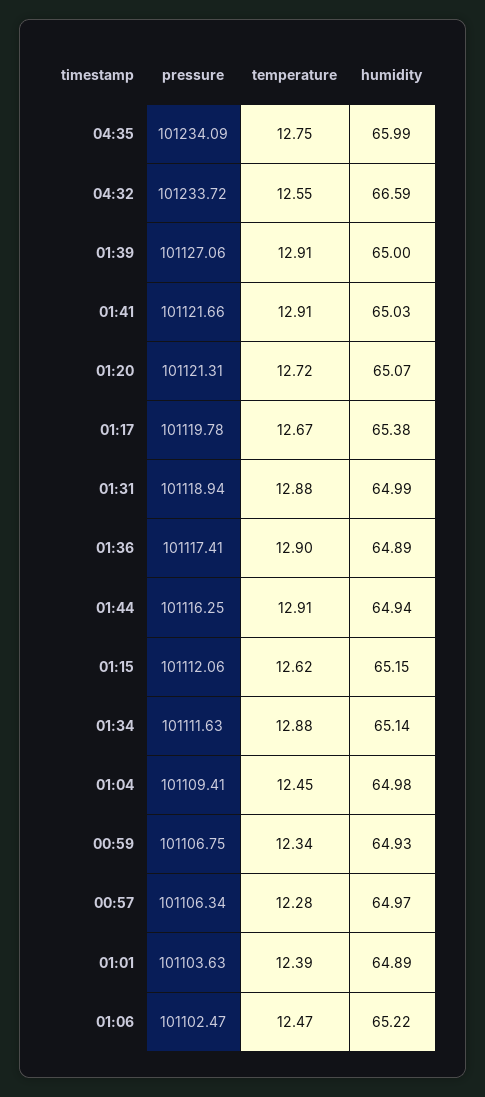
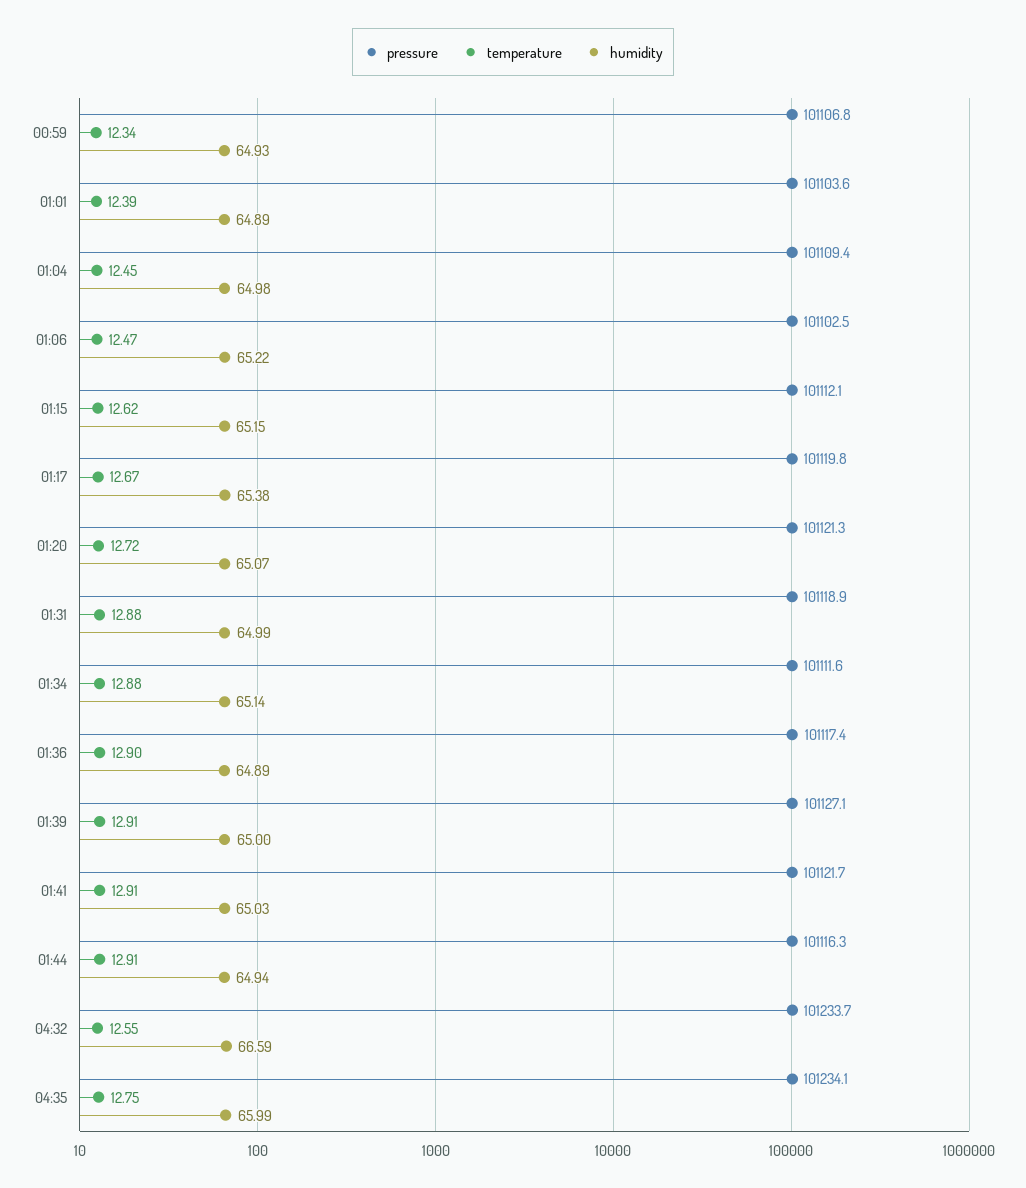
  {
    "pressure": {
      "04:35": 101234.09,
      "04:32": 101233.72,
      "01:39": 101127.06,
      "01:41": 101121.66,
      "01:20": 101121.31,
      "01:17": 101119.78,
      "01:31": 101118.94,
      "01:36": 101117.41,
      "01:44": 101116.25,
      "01:15": 101112.06,
      "01:34": 101111.63,
      "01:04": 101109.41,
      "00:59": 101106.75,
-     "00:57": 101106.34,
      "01:01": 101103.63,
      "01:06": 101102.47
    },
    "temperature": {
      "04:35": 12.75,
      "04:32": 12.55,
      "01:39": 12.91,
      "01:41": 12.91,
      "01:20": 12.72,
      "01:17": 12.67,
      "01:31": 12.88,
      "01:36": 12.9,
      "01:44": 12.91,
      "01:15": 12.62,
      "01:34": 12.88,
      "01:04": 12.45,
      "00:59": 12.34,
-     "00:57": 12.28,
      "01:01": 12.39,
      "01:06": 12.47
    },
    "humidity": {
      "04:35": 65.99,
      "04:32": 66.59,
      "01:39": 65,
      "01:41": 65.03,
      "01:20": 65.07,
      "01:17": 65.38,
      "01:31": 64.99,
      "01:36": 64.89,
      "01:44": 64.94,
      "01:15": 65.15,
      "01:34": 65.14,
      "01:04": 64.98,
      "00:59": 64.93,
-     "00:57": 64.97,
      "01:01": 64.89,
      "01:06": 65.22
    }
  }

